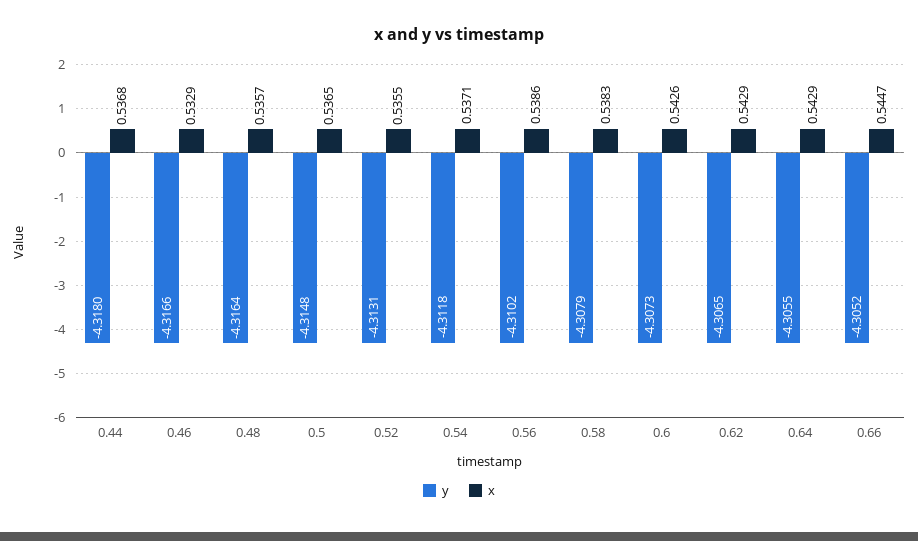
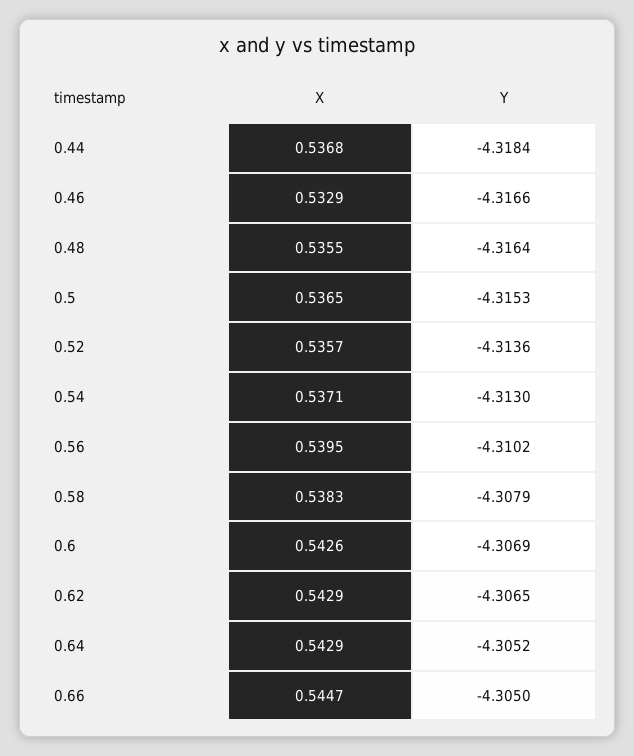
  {
    "y": {
-     "0.44": -4.318,
+     "0.44": -4.3184,
      "0.46": -4.3166,
      "0.48": -4.3164,
-     "0.5": -4.3148,
+     "0.5": -4.3153,
-     "0.52": -4.3131,
+     "0.52": -4.3136,
-     "0.54": -4.3118,
+     "0.54": -4.313,
      "0.56": -4.3102,
      "0.58": -4.3079,
-     "0.6": -4.3073,
+     "0.6": -4.3069,
      "0.62": -4.3065,
-     "0.64": -4.3055,
+     "0.64": -4.3052,
-     "0.66": -4.3052
+     "0.66": -4.305
    },
    "x": {
      "0.44": 0.5368,
      "0.46": 0.5329,
-     "0.48": 0.5357,
+     "0.48": 0.5355,
      "0.5": 0.5365,
-     "0.52": 0.5355,
+     "0.52": 0.5357,
      "0.54": 0.5371,
-     "0.56": 0.5386,
+     "0.56": 0.5395,
      "0.58": 0.5383,
      "0.6": 0.5426,
      "0.62": 0.5429,
      "0.64": 0.5429,
      "0.66": 0.5447
    }
  }

